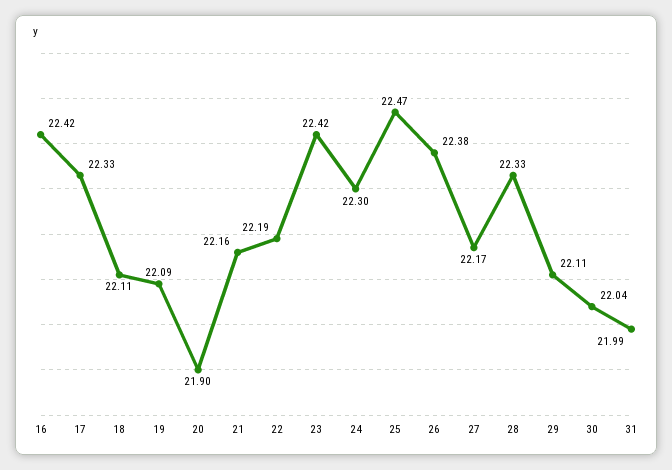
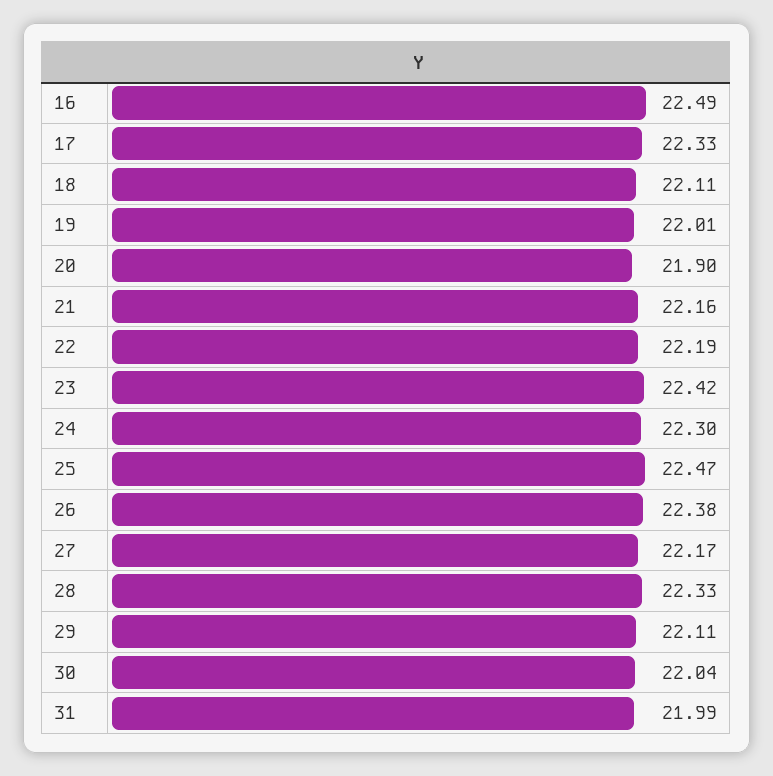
  {
-   "16": 22.42,
+   "16": 22.49,
    "17": 22.33,
    "18": 22.11,
-   "19": 22.09,
+   "19": 22.01,
    "20": 21.9,
    "21": 22.16,
    "22": 22.19,
    "23": 22.42,
    "24": 22.3,
    "25": 22.47,
    "26": 22.38,
    "27": 22.17,
    "28": 22.33,
    "29": 22.11,
    "30": 22.04,
    "31": 21.99
  }

